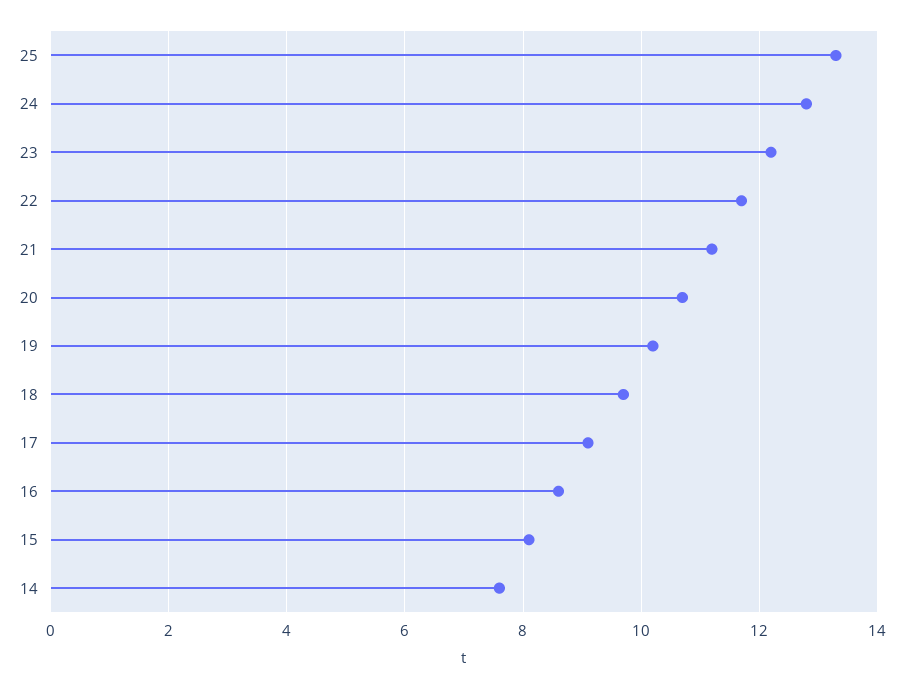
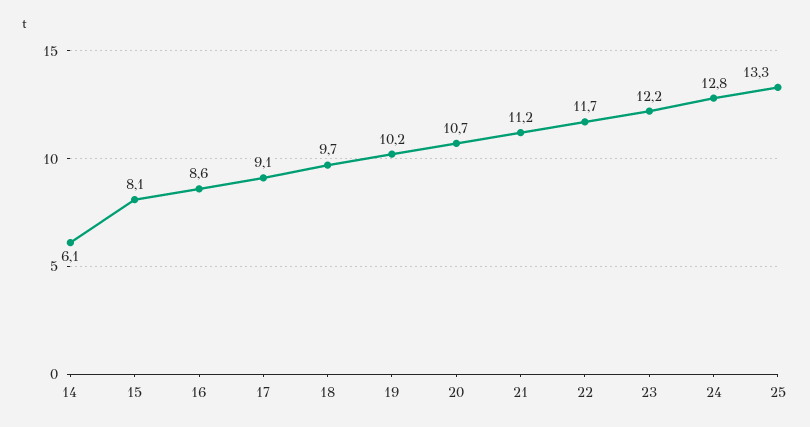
  {
    "25": 13.3,
    "24": 12.8,
    "23": 12.2,
    "22": 11.7,
    "21": 11.2,
    "20": 10.7,
    "19": 10.2,
    "18": 9.7,
    "17": 9.1,
    "16": 8.6,
    "15": 8.1,
-   "14": 7.5
+   "14": 6.1
  }

